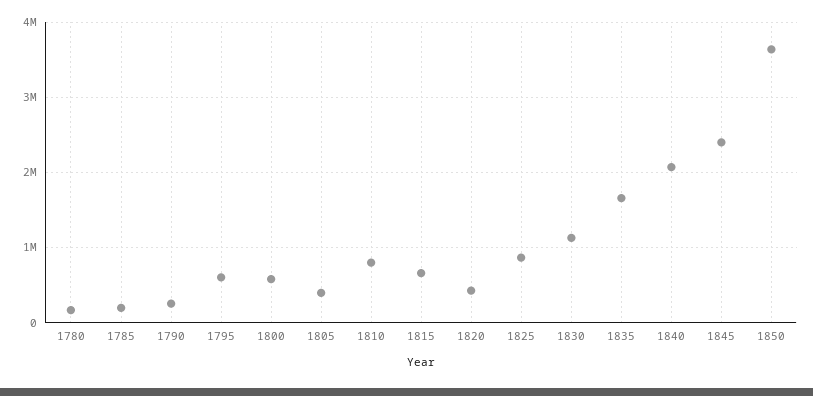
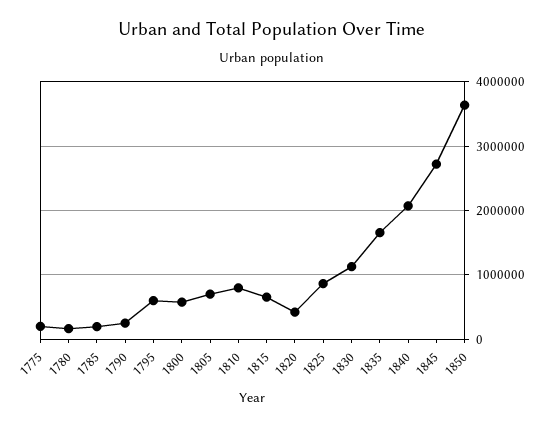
  {
    "1780": 200000,
    "1785": 200000,
    "1790": 300000,
    "1795": 600000,
    "1800": 600000,
-   "1805": 400000,
+   "1805": 700000,
    "1810": 800000,
    "1815": 700000,
    "1820": 400000,
    "1825": 900000,
    "1830": 1100000,
    "1835": 1700000,
    "1840": 2100000,
-   "1845": 2400000,
+   "1845": 2700000,
-   "1850": 3600000
+   "1850": 3600000,
+   "1775": 200000
  }

